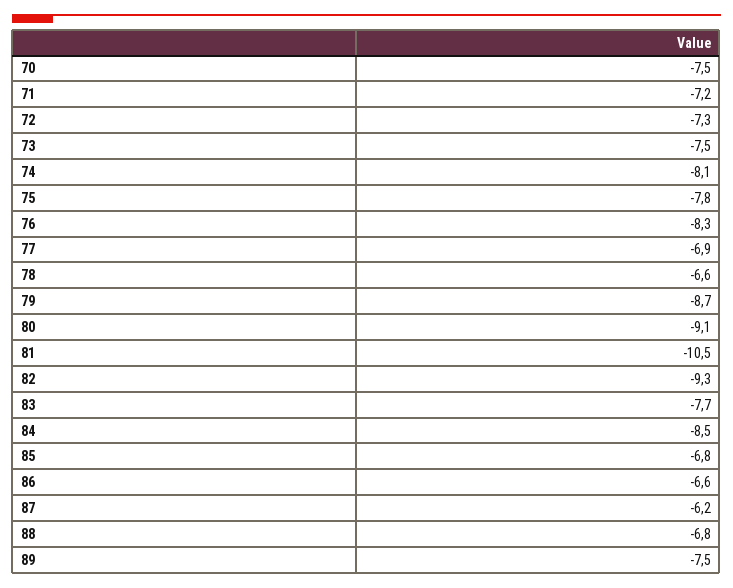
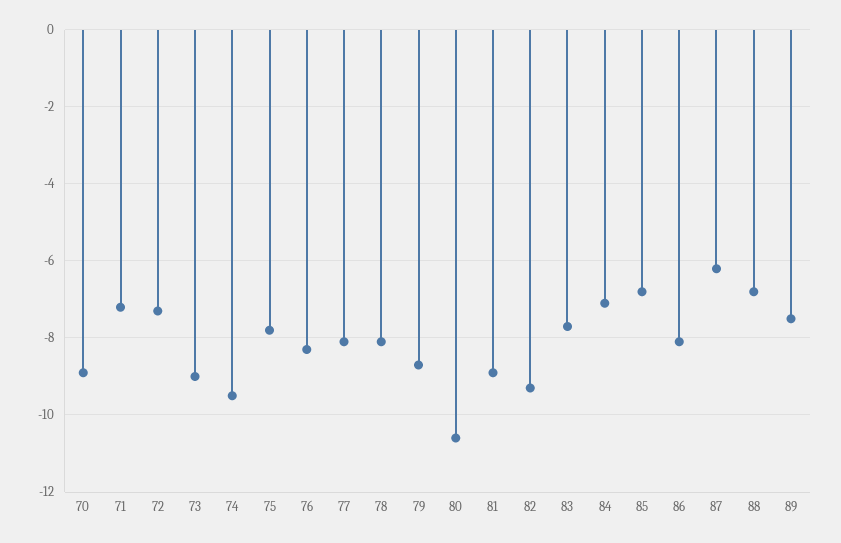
  {
-   "70": -7.5,
+   "70": -9,
    "71": -7.2,
    "72": -7.3,
-   "73": -7.5,
+   "73": -9,
-   "74": -8.1,
+   "74": -9.5,
    "75": -7.8,
    "76": -8.3,
-   "77": -6.9,
+   "77": -8,
-   "78": -6.6,
+   "78": -8,
    "79": -8.7,
-   "80": -9.1,
+   "80": -10.5,
-   "81": -10.5,
+   "81": -9,
    "82": -9.3,
    "83": -7.7,
-   "84": -8.5,
+   "84": -7,
    "85": -6.8,
-   "86": -6.6,
+   "86": -8,
    "87": -6.2,
    "88": -6.8,
    "89": -7.5
  }

